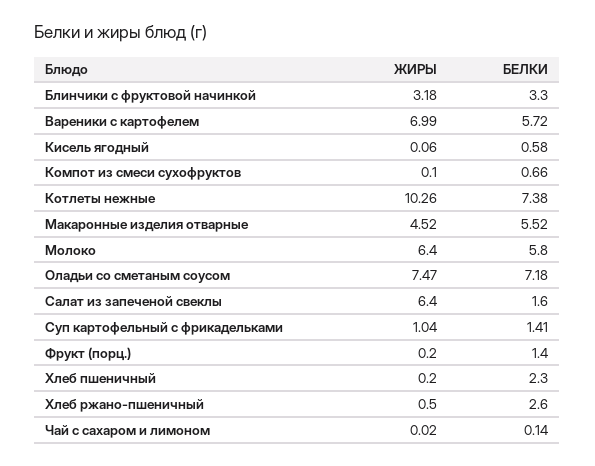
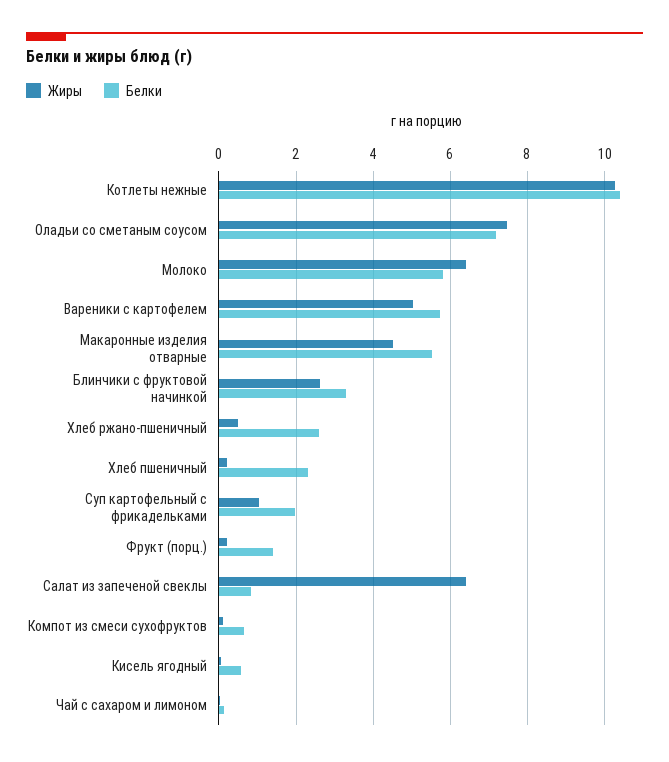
  {
    "ЖИРЫ": {
-     "Блинчики с фруктовой начинкой": 3.18,
+     "Блинчики с фруктовой начинкой": 2.6,
-     "Вареники с картофелем": 6.99,
+     "Вареники с картофелем": 5,
      "Кисель ягодный": 0.06,
      "Компот из смеси сухофруктов": 0.1,
      "Котлеты нежные": 10.26,
      "Макаронные изделия отварные": 4.52,
      "Молоко": 6.4,
      "Оладьи со сметаным соусом": 7.47,
      "Салат из запеченой свеклы": 6.4,
      "Суп картофельный с фрикадельками": 1.04,
      "Фрукт (порц.)": 0.2,
      "Хлеб пшеничный": 0.2,
      "Хлеб ржано-пшеничный": 0.5,
      "Чай с сахаром и лимоном": 0.02
    },
    "БЕЛКИ": {
      "Блинчики с фруктовой начинкой": 3.3,
      "Вареники с картофелем": 5.72,
      "Кисель ягодный": 0.58,
      "Компот из смеси сухофруктов": 0.66,
-     "Котлеты нежные": 7.38,
+     "Котлеты нежные": 10.4,
      "Макаронные изделия отварные": 5.52,
      "Молоко": 5.8,
      "Оладьи со сметаным соусом": 7.18,
-     "Салат из запеченой свеклы": 1.6,
+     "Салат из запеченой свеклы": 0.8,
-     "Суп картофельный с фрикадельками": 1.41,
+     "Суп картофельный с фрикадельками": 2,
      "Фрукт (порц.)": 1.4,
      "Хлеб пшеничный": 2.3,
      "Хлеб ржано-пшеничный": 2.6,
      "Чай с сахаром и лимоном": 0.14
    }
  }

